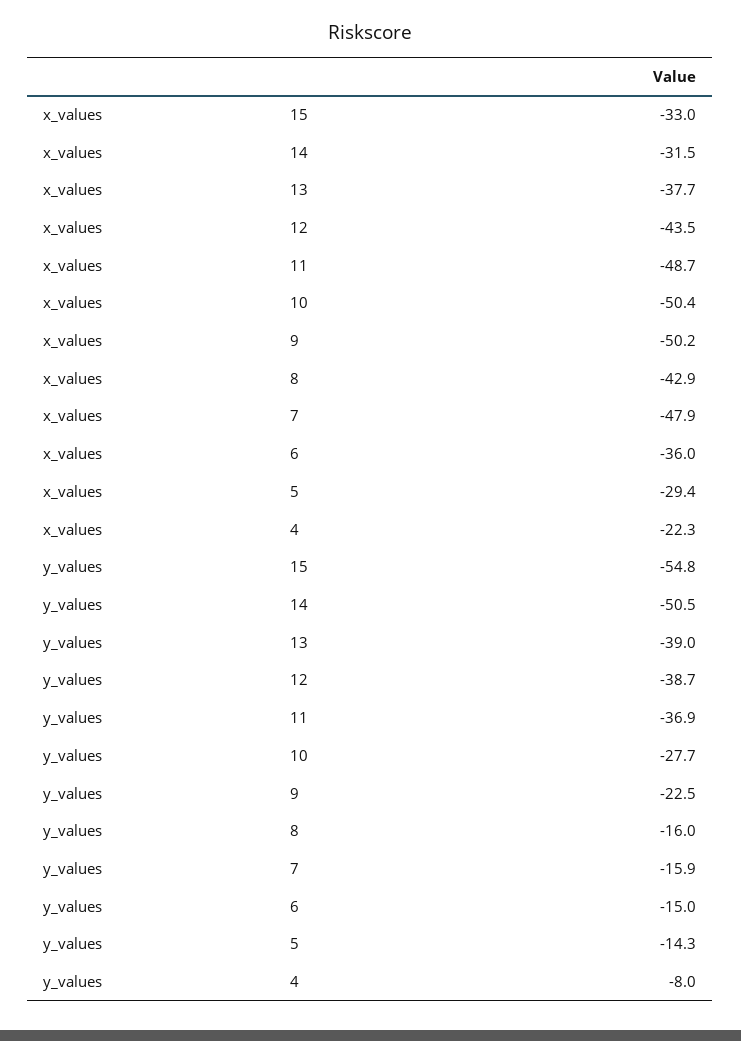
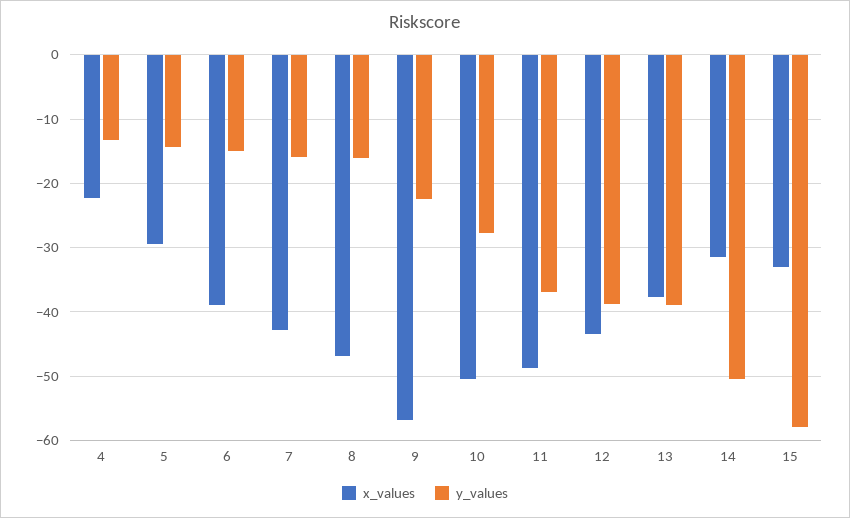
  {
    "x_values": {
      "15": -33,
      "14": -31.5,
      "13": -37.7,
      "12": -43.5,
      "11": -48.7,
      "10": -50.4,
-     "9": -50.2,
+     "9": -57,
-     "8": -42.9,
+     "8": -47,
-     "7": -47.9,
+     "7": -43,
-     "6": -36,
+     "6": -39,
      "5": -29.4,
      "4": -22.3
    },
    "y_values": {
-     "15": -54.8,
+     "15": -58,
      "14": -50.5,
      "13": -39,
      "12": -38.7,
      "11": -36.9,
      "10": -27.7,
      "9": -22.5,
      "8": -16,
      "7": -15.9,
      "6": -15,
      "5": -14.3,
-     "4": -8
+     "4": -13
    }
  }

